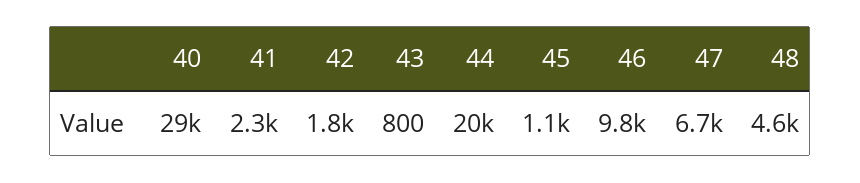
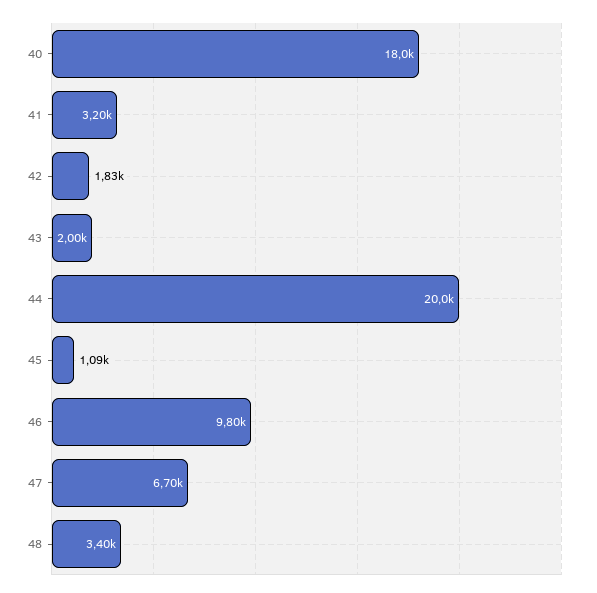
  {
-   "40": 29000,
+   "40": 18000,
-   "41": 2300,
+   "41": 3200,
    "42": 1830,
-   "43": 800,
+   "43": 2000,
    "44": 20000,
    "45": 1090,
    "46": 9800,
    "47": 6700,
-   "48": 4600
+   "48": 3400
  }

